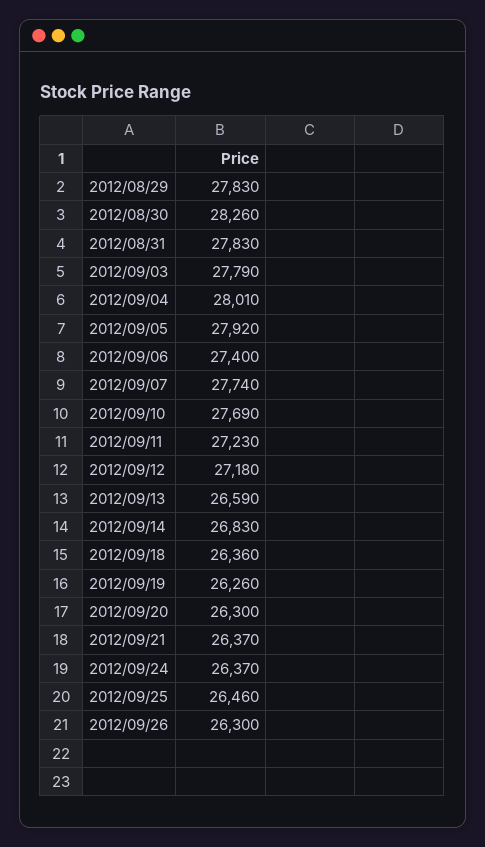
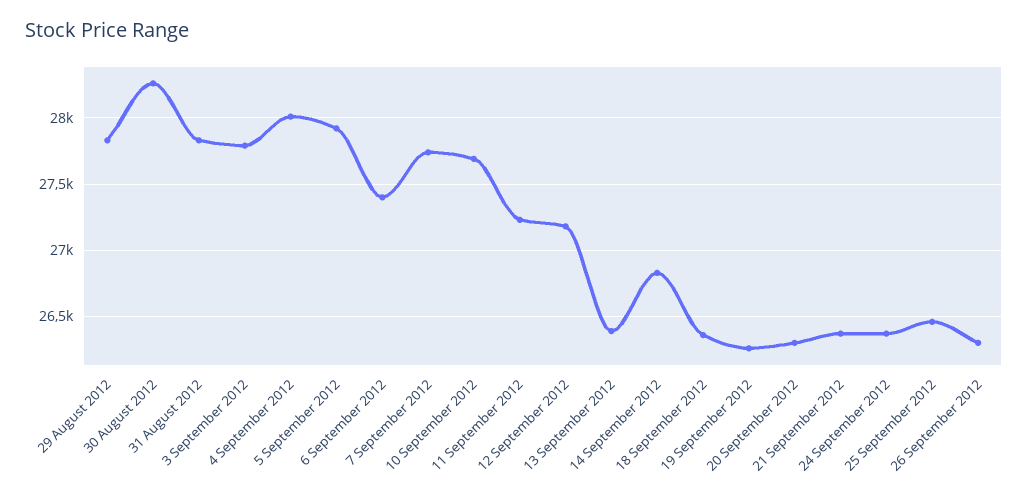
  {
    "2012/08/29": 27830,
    "2012/08/30": 28260,
    "2012/08/31": 27830,
    "2012/09/03": 27790,
    "2012/09/04": 28010,
    "2012/09/05": 27920,
    "2012/09/06": 27400,
    "2012/09/07": 27740,
    "2012/09/10": 27690,
    "2012/09/11": 27230,
    "2012/09/12": 27180,
-   "2012/09/13": 26590,
+   "2012/09/13": 26400,
    "2012/09/14": 26830,
    "2012/09/18": 26360,
    "2012/09/19": 26260,
    "2012/09/20": 26300,
    "2012/09/21": 26370,
    "2012/09/24": 26370,
    "2012/09/25": 26460,
    "2012/09/26": 26300
  }

